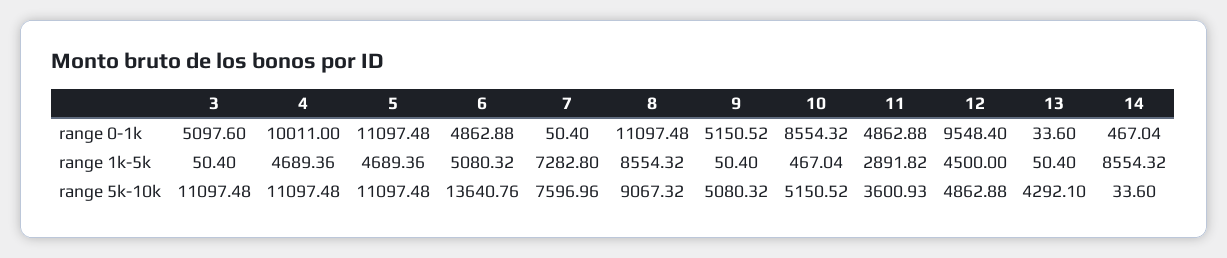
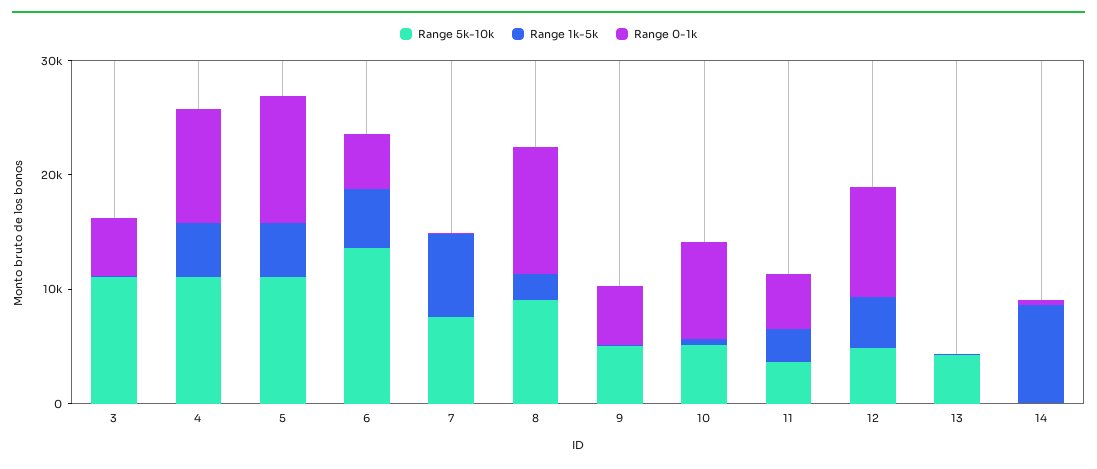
  {
    "range 0-1k": {
      "3": 5097.6,
      "4": 10011,
      "5": 11097.48,
      "6": 4862.88,
      "7": 50.4,
      "8": 11097.48,
      "9": 5150.52,
      "10": 8554.32,
      "11": 4862.88,
      "12": 9548.4,
      "13": 33.6,
      "14": 467.04
    },
    "range 1k-5k": {
      "3": 50.4,
      "4": 4689.36,
      "5": 4689.36,
      "6": 5080.32,
      "7": 7282.8,
-     "8": 8554.32,
+     "8": 2000,
      "9": 50.4,
      "10": 467.04,
      "11": 2891.82,
      "12": 4500,
      "13": 50.4,
      "14": 8554.32
    },
    "range 5k-10k": {
      "3": 11097.48,
      "4": 11097.48,
      "5": 11097.48,
      "6": 13640.76,
      "7": 7596.96,
      "8": 9067.32,
      "9": 5080.32,
      "10": 5150.52,
      "11": 3600.93,
      "12": 4862.88,
      "13": 4292.1,
      "14": 33.6
    }
  }

